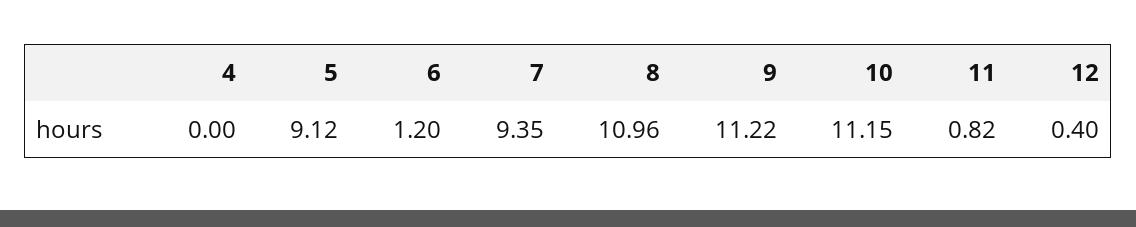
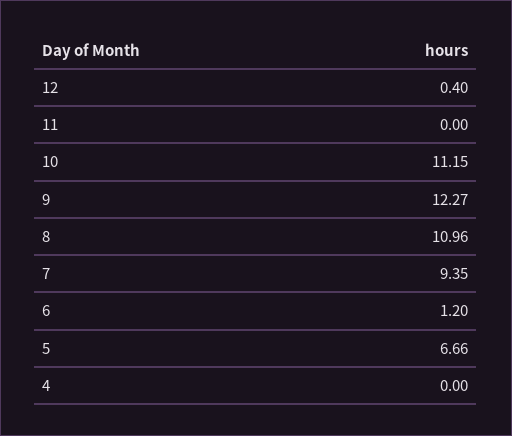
  {
    "4": 0,
-   "5": 9.12,
+   "5": 6.66,
    "6": 1.2,
    "7": 9.35,
    "8": 10.96,
-   "9": 11.22,
+   "9": 12.27,
    "10": 11.15,
-   "11": 0.82,
+   "11": 0,
    "12": 0.4
  }

